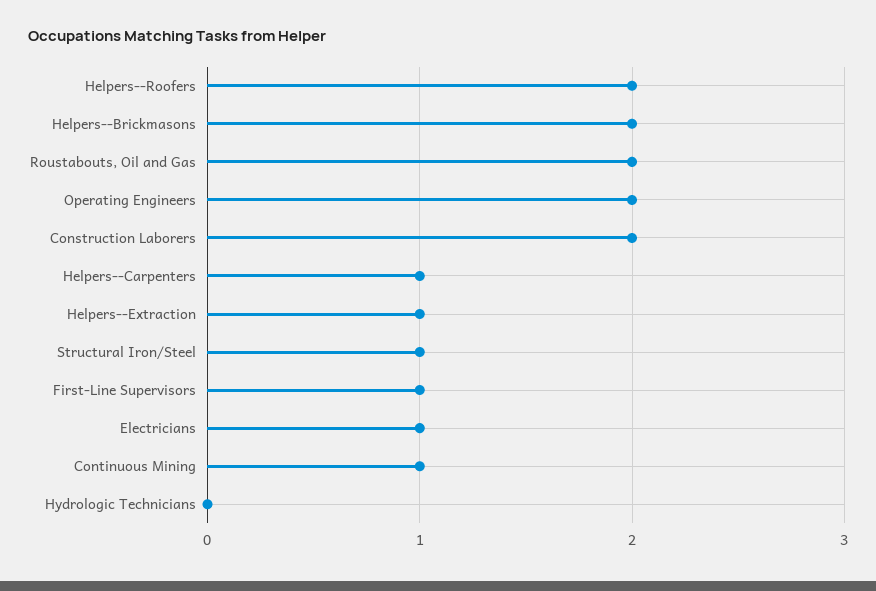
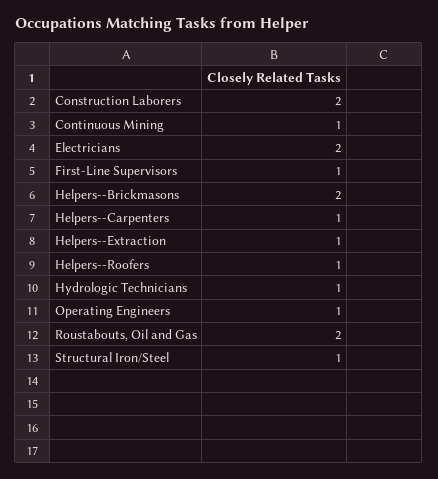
  {
-   "Helpers--Roofers": 2,
+   "Helpers--Roofers": 1,
    "Helpers--Brickmasons": 2,
    "Roustabouts, Oil and Gas": 2,
-   "Operating Engineers": 2,
+   "Operating Engineers": 1,
    "Construction Laborers": 2,
    "Helpers--Carpenters": 1,
    "Helpers--Extraction": 1,
    "Structural Iron/Steel": 1,
    "First-Line Supervisors": 1,
-   "Electricians": 1,
+   "Electricians": 2,
    "Continuous Mining": 1,
-   "Hydrologic Technicians": 0
+   "Hydrologic Technicians": 1
  }

